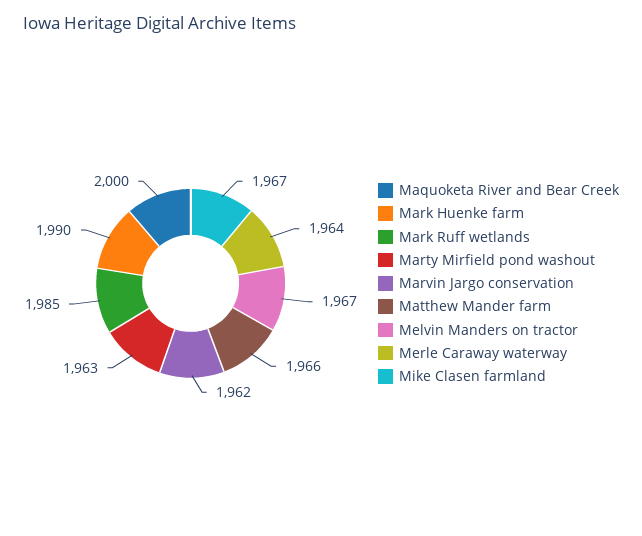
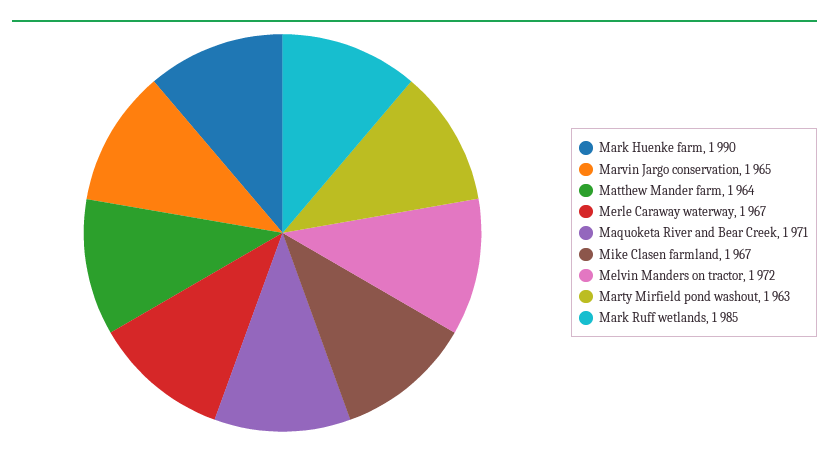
  {
-   "Maquoketa River and Bear Creek": 2000,
+   "Maquoketa River and Bear Creek": 1971,
    "Mark Huenke farm": 1990,
    "Mark Ruff wetlands": 1985,
    "Marty Mirfield pond washout": 1963,
-   "Marvin Jargo conservation": 1962,
+   "Marvin Jargo conservation": 1965,
-   "Matthew Mander farm": 1966,
+   "Matthew Mander farm": 1964,
-   "Melvin Manders on tractor": 1967,
+   "Melvin Manders on tractor": 1972,
-   "Merle Caraway waterway": 1964,
+   "Merle Caraway waterway": 1967,
    "Mike Clasen farmland": 1967
  }

